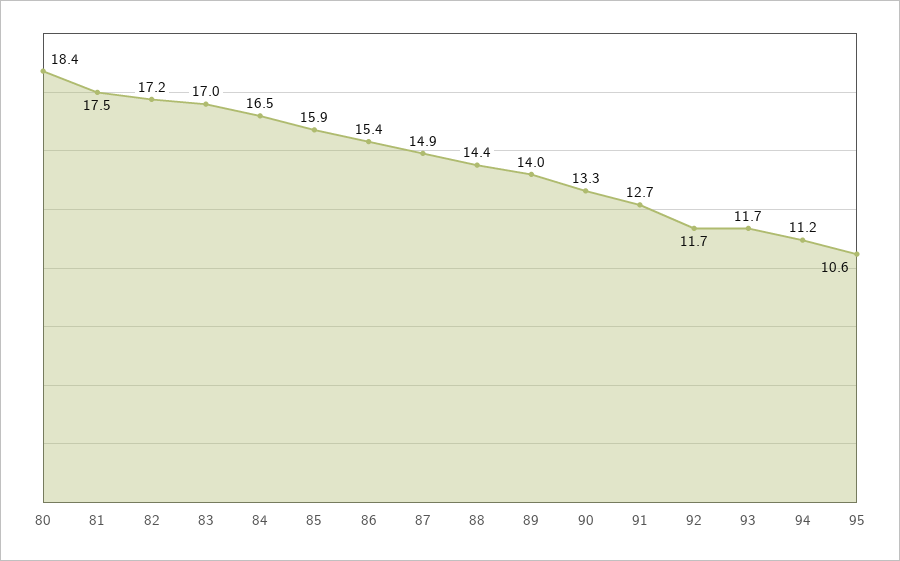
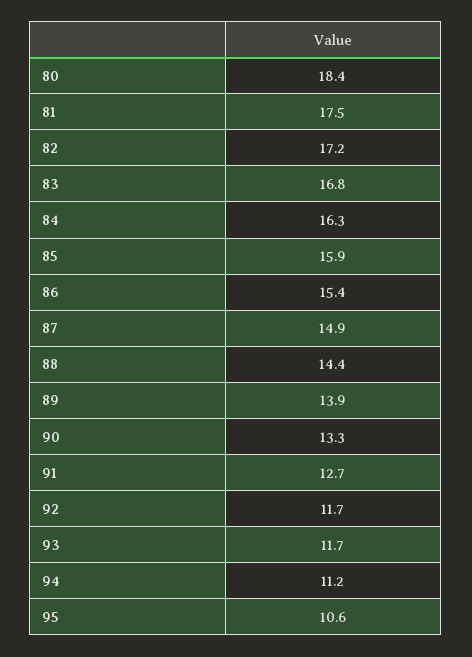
  {
    "80": 18.4,
    "81": 17.5,
    "82": 17.2,
-   "83": 17,
+   "83": 16.8,
-   "84": 16.5,
+   "84": 16.3,
    "85": 15.9,
    "86": 15.4,
    "87": 14.9,
    "88": 14.4,
-   "89": 14,
+   "89": 13.9,
    "90": 13.3,
    "91": 12.7,
    "92": 11.7,
    "93": 11.7,
    "94": 11.2,
    "95": 10.6
  }

